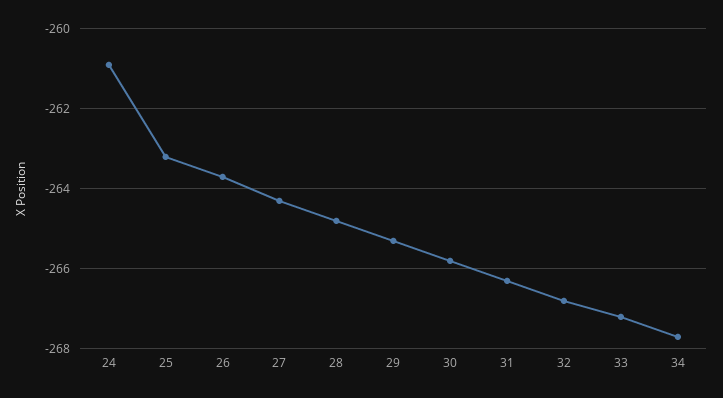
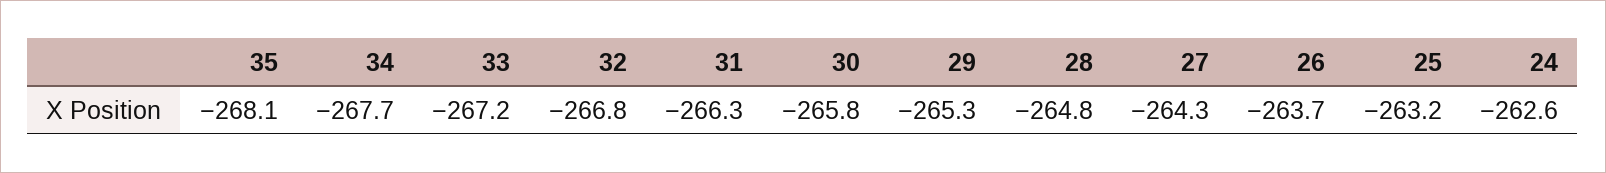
  {
-   "24": -261,
+   "24": -262.6,
    "25": -263.2,
    "26": -263.7,
    "27": -264.3,
    "28": -264.8,
    "29": -265.3,
    "30": -265.8,
    "31": -266.3,
    "32": -266.8,
    "33": -267.2,
-   "34": -267.7
+   "34": -267.7,
+   "35": -268.1
  }

